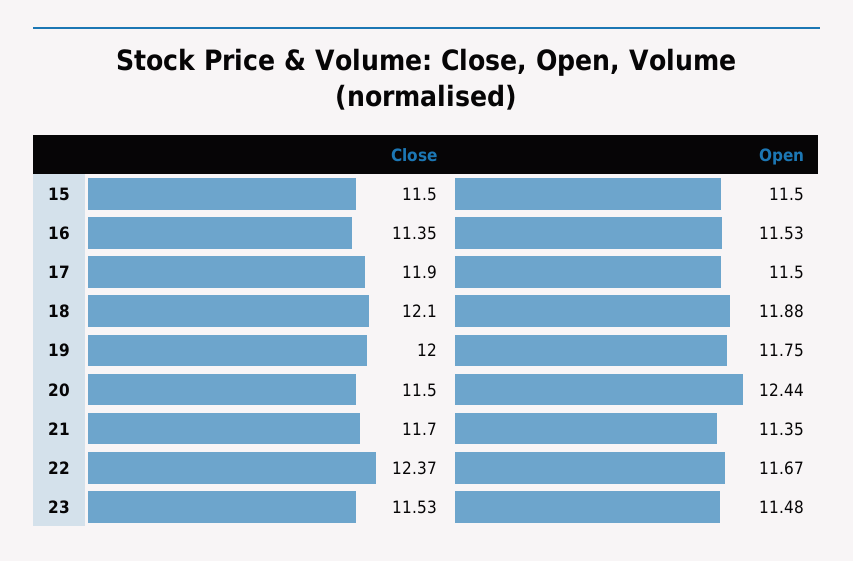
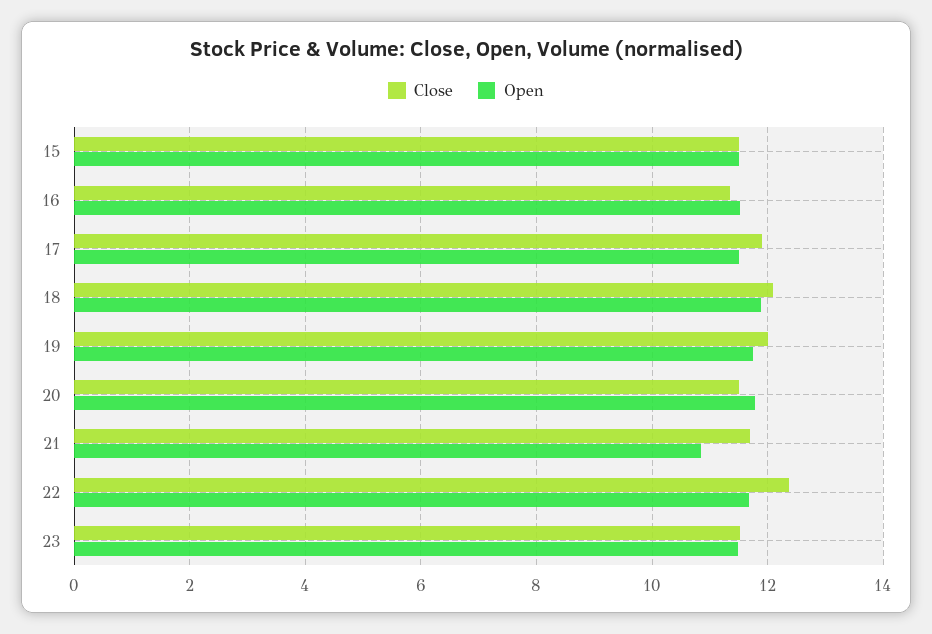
  {
    "Close": {
      "15": 11.5,
      "16": 11.35,
      "17": 11.9,
      "18": 12.1,
      "19": 12,
      "20": 11.5,
      "21": 11.7,
      "22": 12.37,
      "23": 11.53
    },
    "Open": {
      "15": 11.5,
      "16": 11.53,
      "17": 11.5,
      "18": 11.88,
      "19": 11.75,
-     "20": 12.44,
+     "20": 11.8,
-     "21": 11.35,
+     "21": 10.8,
      "22": 11.67,
      "23": 11.48
    }
  }

